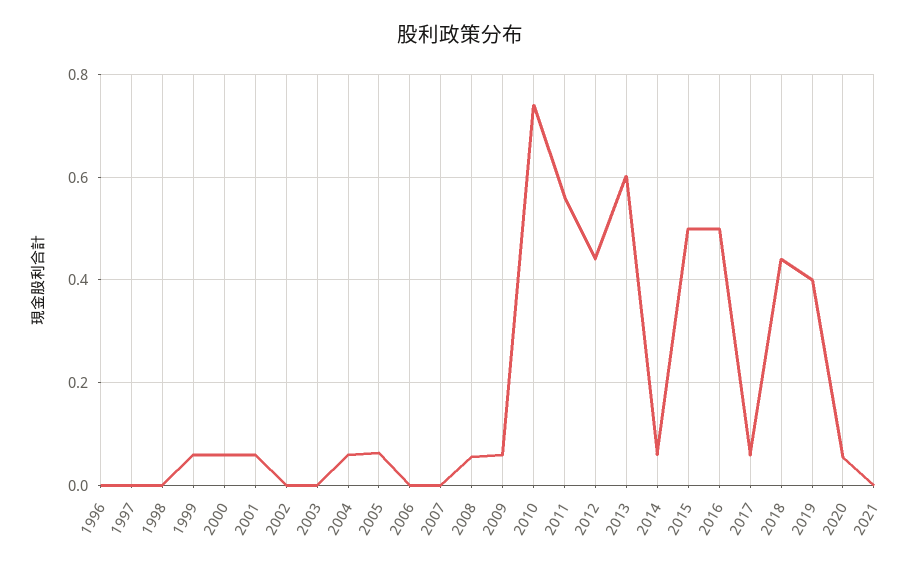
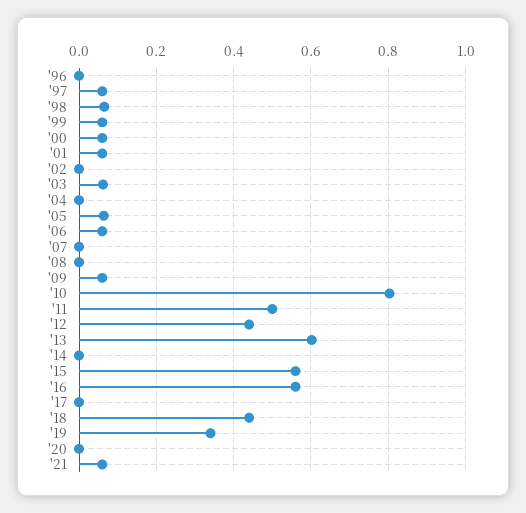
  {
    "1996": 0,
-   "1997": 0,
+   "1997": 0.06,
-   "1998": 0,
+   "1998": 0.06,
    "1999": 0.06,
    "2000": 0.06,
    "2001": 0.06,
    "2002": 0,
-   "2003": 0,
+   "2003": 0.06,
-   "2004": 0.06,
+   "2004": 0,
    "2005": 0.06,
-   "2006": 0,
+   "2006": 0.06,
    "2007": 0,
-   "2008": 0.06,
+   "2008": 0,
    "2009": 0.06,
-   "2010": 0.74,
+   "2010": 0.8,
-   "2011": 0.56,
+   "2011": 0.5,
    "2012": 0.44,
    "2013": 0.6,
-   "2014": 0.06,
+   "2014": 0,
-   "2015": 0.5,
+   "2015": 0.56,
-   "2016": 0.5,
+   "2016": 0.56,
-   "2017": 0.06,
+   "2017": 0,
    "2018": 0.44,
-   "2019": 0.4,
+   "2019": 0.34,
-   "2020": 0.06,
+   "2020": 0,
-   "2021": 0
+   "2021": 0.06
  }

